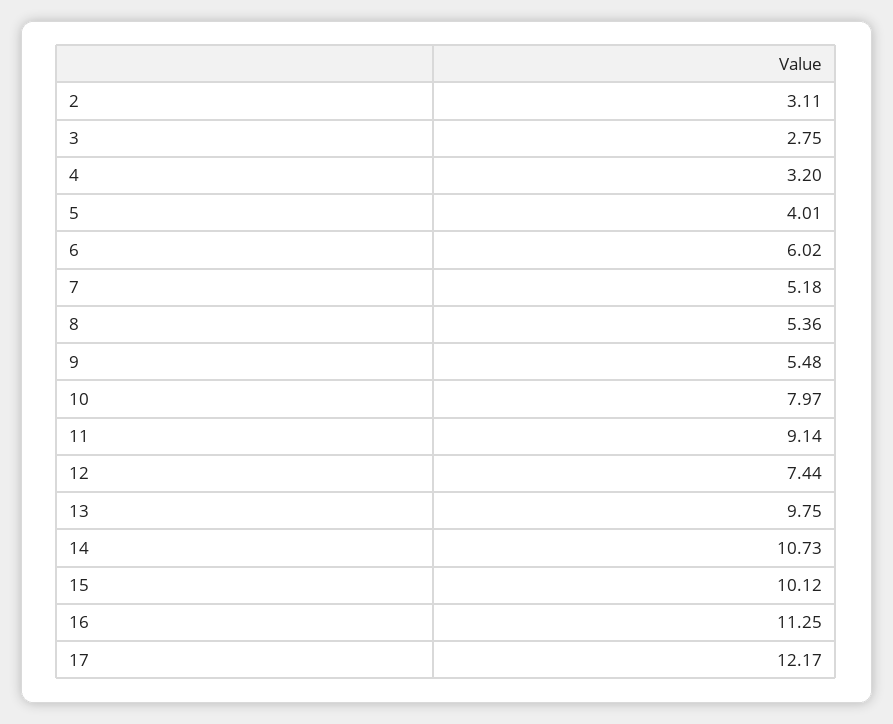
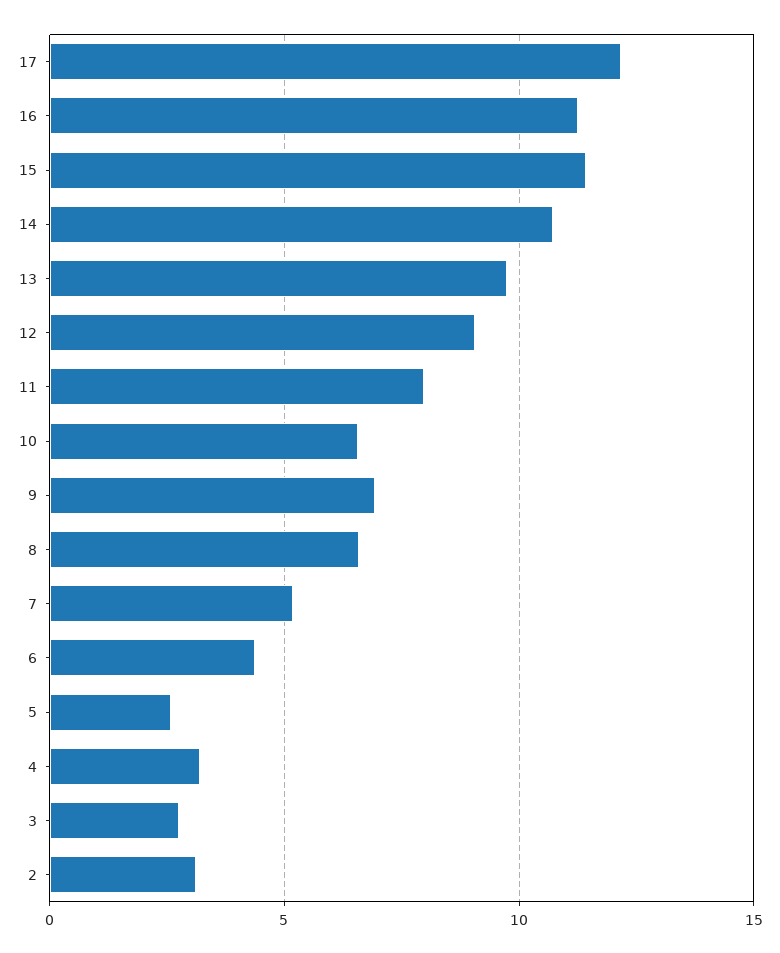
  {
    "2": 3.11,
    "3": 2.75,
    "4": 3.2,
-   "5": 4.01,
+   "5": 2.5,
-   "6": 6.02,
+   "6": 4.5,
    "7": 5.18,
-   "8": 5.36,
+   "8": 6.5,
-   "9": 5.48,
+   "9": 7,
-   "10": 7.97,
+   "10": 6.5,
-   "11": 9.14,
+   "11": 8,
-   "12": 7.44,
+   "12": 9,
    "13": 9.75,
    "14": 10.73,
-   "15": 10.12,
+   "15": 11.5,
    "16": 11.25,
    "17": 12.17
  }

